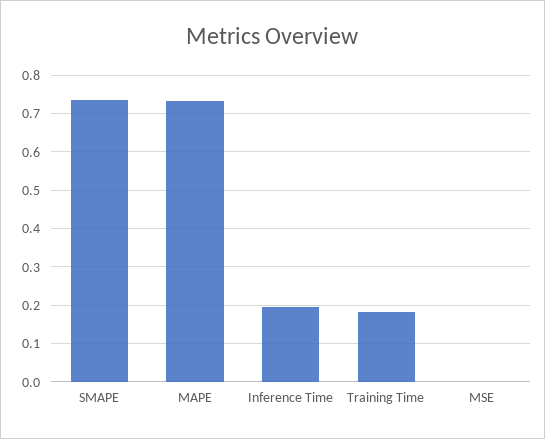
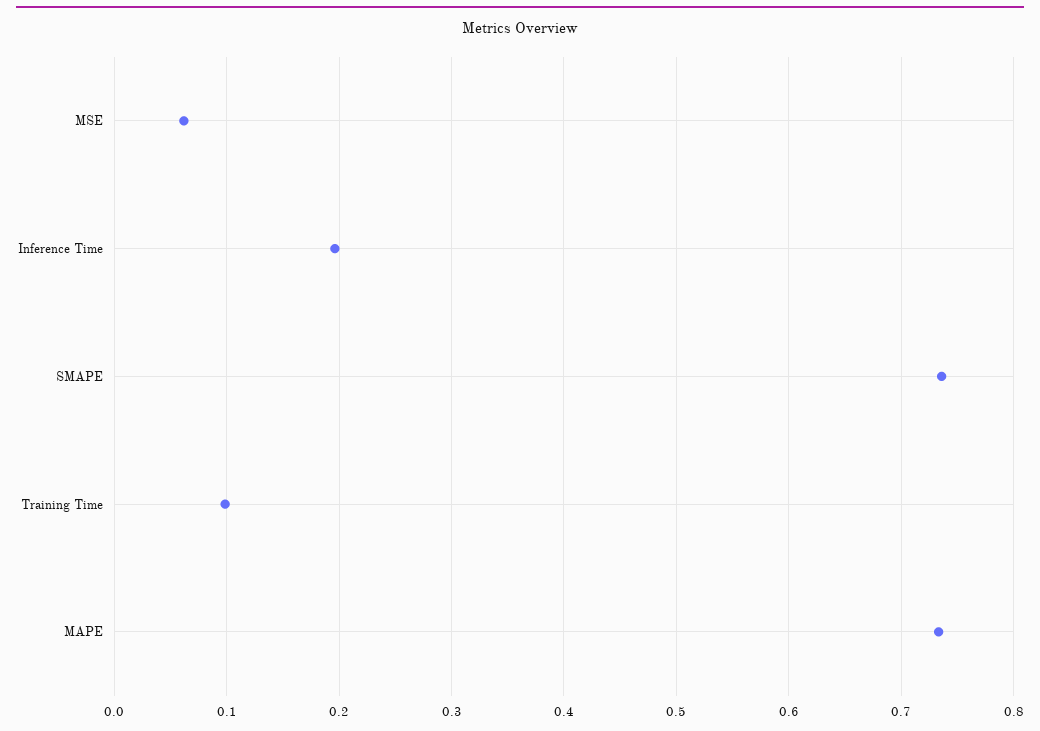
  {
    "SMAPE": 0.74,
    "MAPE": 0.73,
    "Inference Time": 0.2,
-   "Training Time": 0.18,
+   "Training Time": 0.1,
-   "MSE": 0
+   "MSE": 0.06
  }

